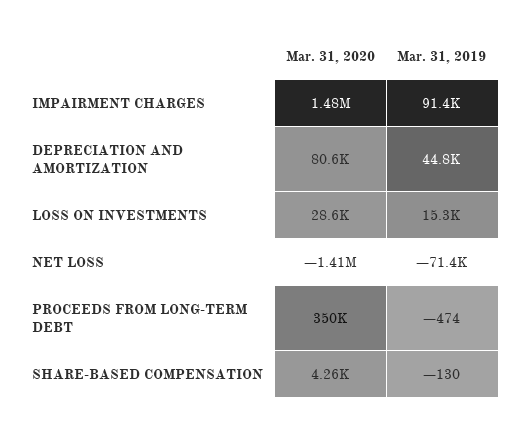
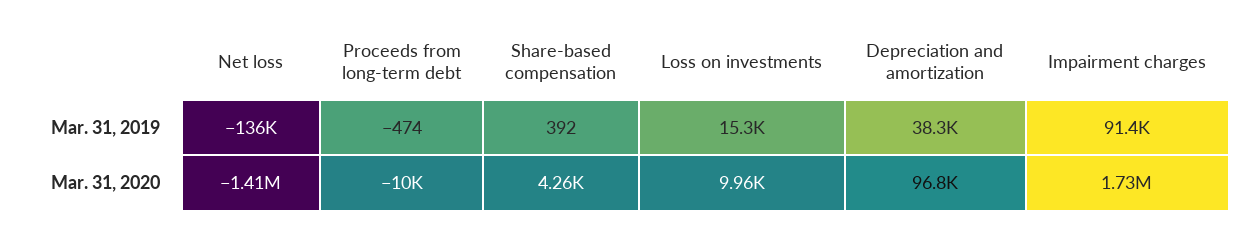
  {
    "Mar. 31, 2020": {
-     "IMPAIRMENT CHARGES": 1480000,
+     "IMPAIRMENT CHARGES": 1730000,
-     "DEPRECIATION AND AMORTIZATION": 80600,
+     "DEPRECIATION AND AMORTIZATION": 96800,
-     "LOSS ON INVESTMENTS": 28600,
+     "LOSS ON INVESTMENTS": 9960,
      "NET LOSS": -1410000,
-     "PROCEEDS FROM LONG-TERM DEBT": 350000,
+     "PROCEEDS FROM LONG-TERM DEBT": -10000,
      "SHARE-BASED COMPENSATION": 4260
    },
    "Mar. 31, 2019": {
      "IMPAIRMENT CHARGES": 91400,
-     "DEPRECIATION AND AMORTIZATION": 44800,
+     "DEPRECIATION AND AMORTIZATION": 38300,
      "LOSS ON INVESTMENTS": 15300,
-     "NET LOSS": -71400,
+     "NET LOSS": -136000,
      "PROCEEDS FROM LONG-TERM DEBT": -474,
-     "SHARE-BASED COMPENSATION": -130
+     "SHARE-BASED COMPENSATION": 392
    }
  }

